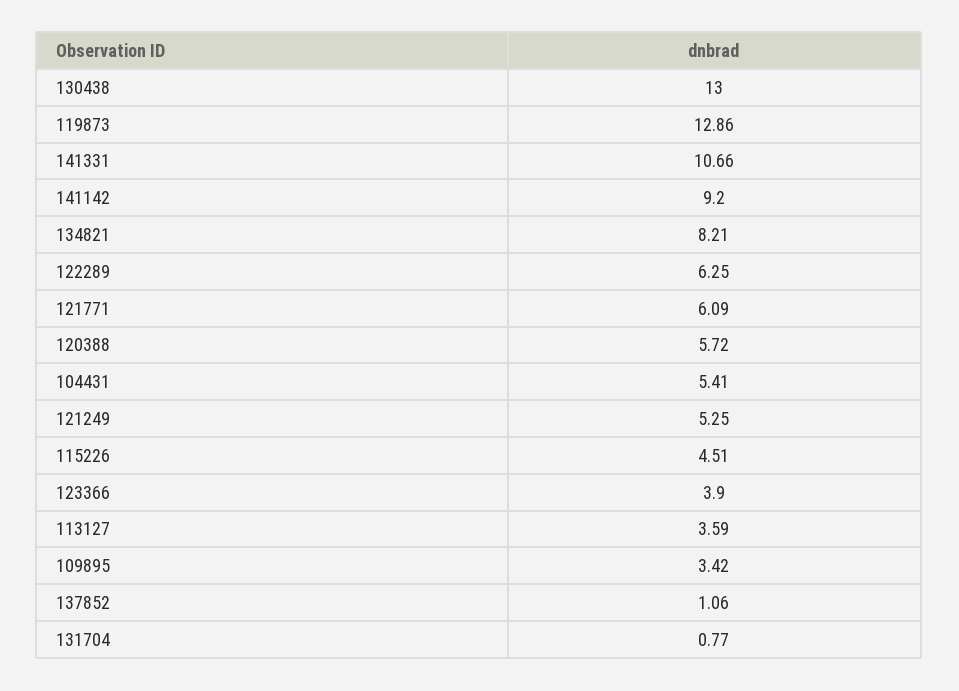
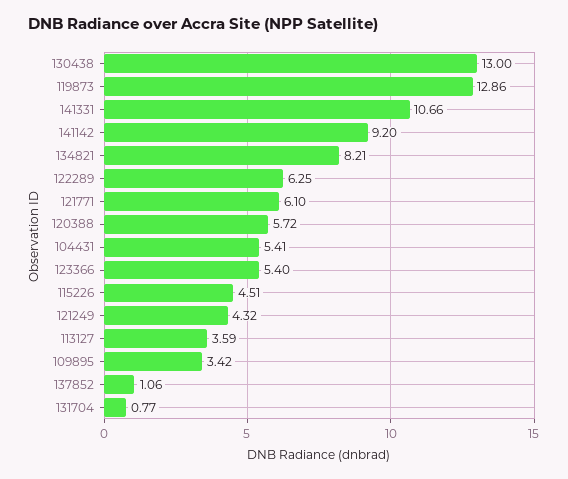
  {
    "130438": 13,
    "119873": 12.86,
    "141331": 10.66,
    "141142": 9.2,
    "134821": 8.21,
    "122289": 6.25,
-   "121771": 6.09,
+   "121771": 6.1,
    "120388": 5.72,
    "104431": 5.41,
-   "121249": 5.25,
+   "121249": 4.32,
    "115226": 4.51,
-   "123366": 3.9,
+   "123366": 5.4,
    "113127": 3.59,
    "109895": 3.42,
    "137852": 1.06,
    "131704": 0.77
  }

